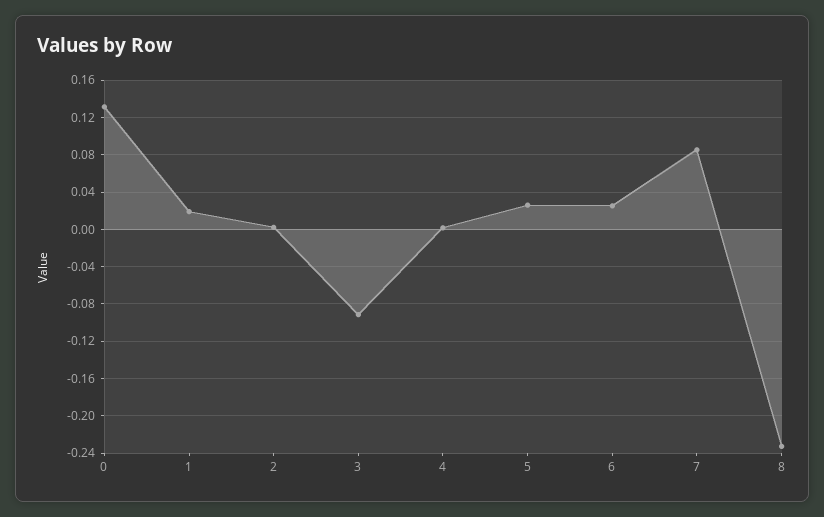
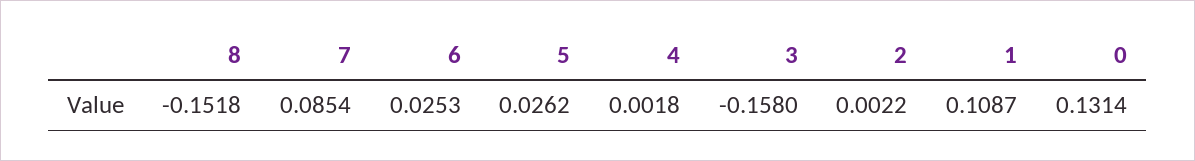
  {
    "0": 0.1314,
-   "1": 0.02,
+   "1": 0.1087,
    "2": 0.0022,
-   "3": -0.09,
+   "3": -0.158,
    "4": 0.0018,
    "5": 0.0262,
    "6": 0.0253,
    "7": 0.0854,
-   "8": -0.23
+   "8": -0.1518
  }

